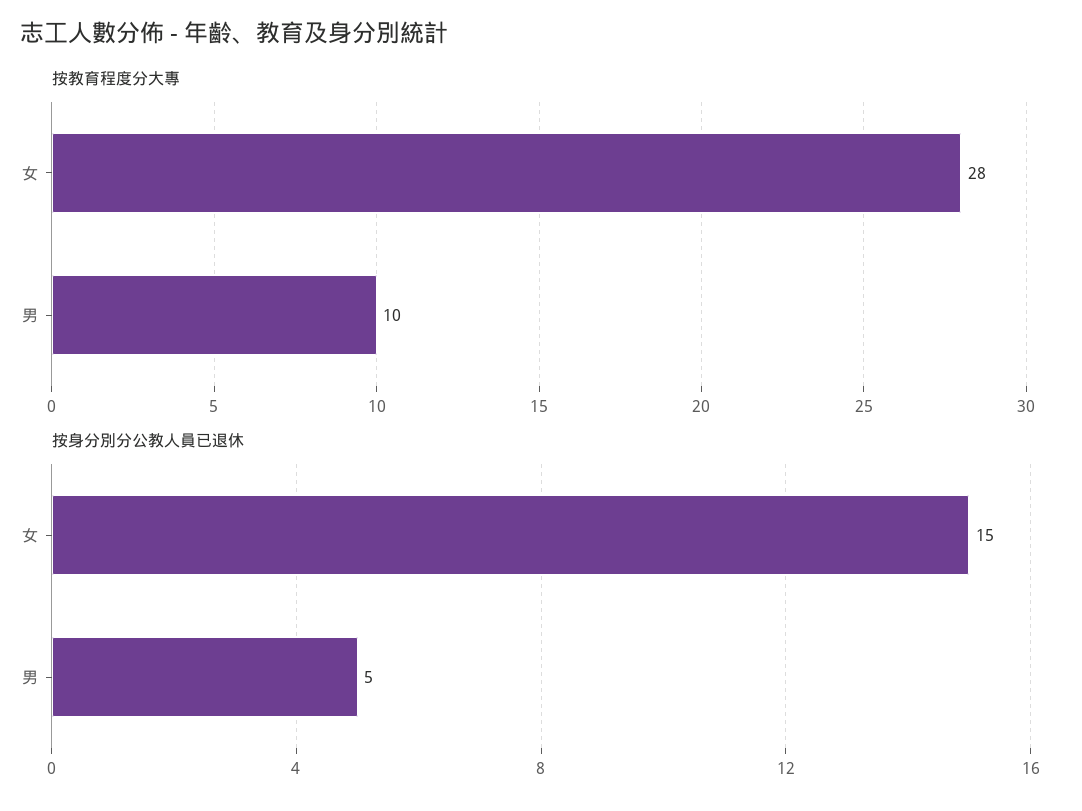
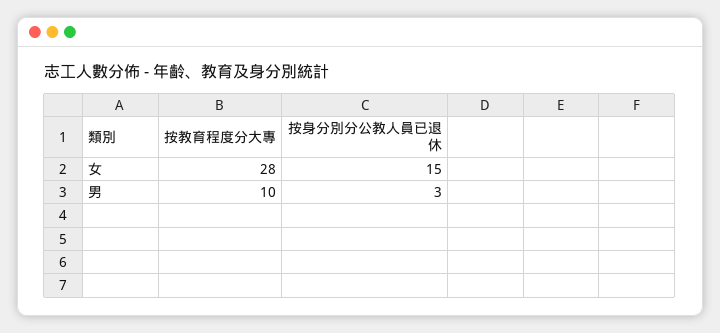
  {
    "按教育程度分大專": {
      "女": 28,
      "男": 10
    },
    "按身分別分公教人員已退休": {
      "女": 15,
-     "男": 5
+     "男": 3
    }
  }

